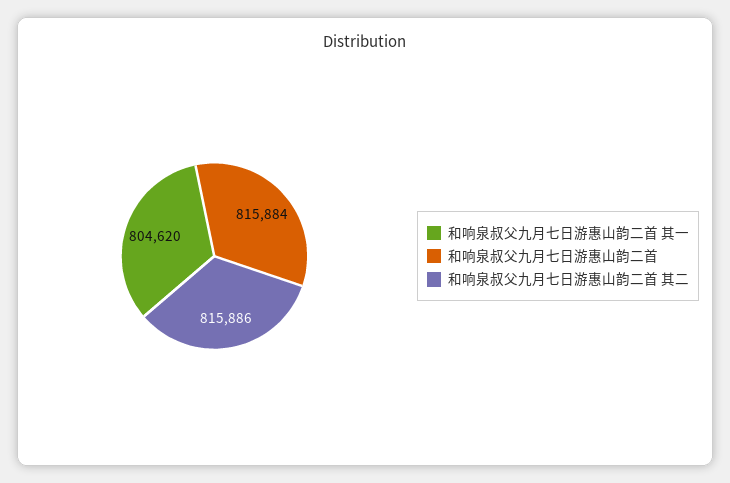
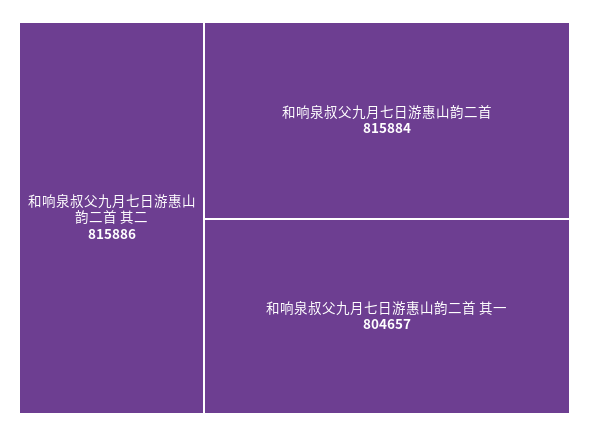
  {
-   "和响泉叔父九月七日游惠山韵二首 其一": 804620,
+   "和响泉叔父九月七日游惠山韵二首 其一": 804657,
    "和响泉叔父九月七日游惠山韵二首": 815884,
    "和响泉叔父九月七日游惠山韵二首 其二": 815886
  }

